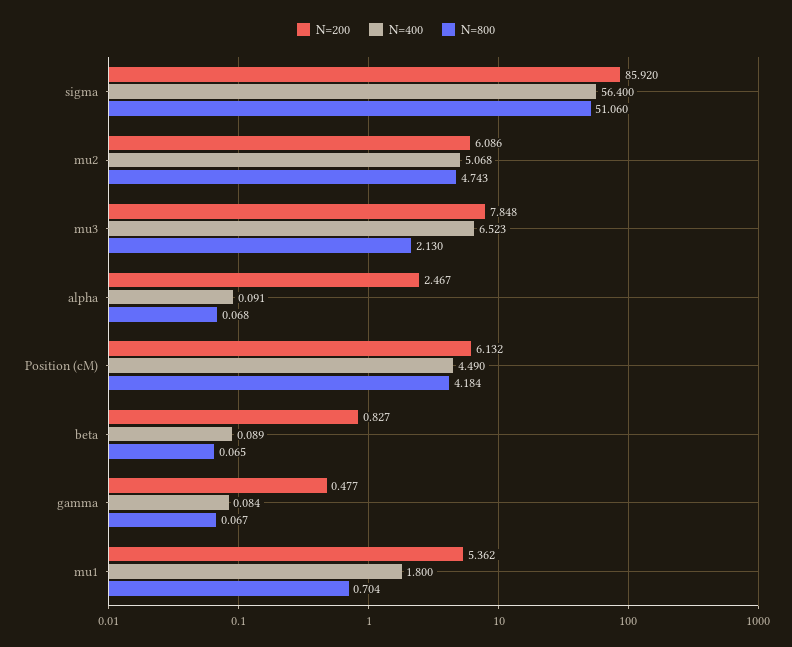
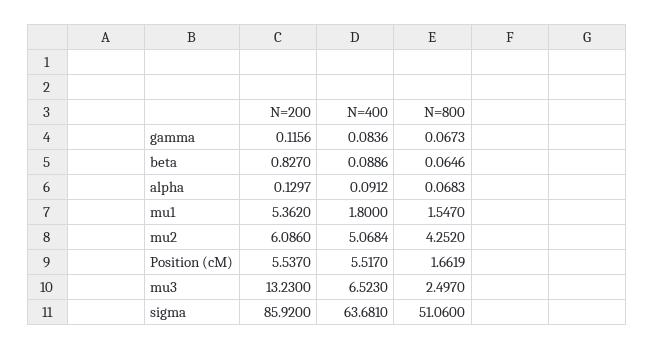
  {
    "N=200": {
      "sigma": 85.92,
      "mu2": 6.086,
-     "mu3": 7.848,
+     "mu3": 13.23,
-     "alpha": 2.467,
+     "alpha": 0.1297,
-     "Position (cM)": 6.132,
+     "Position (cM)": 5.537,
      "beta": 0.827,
-     "gamma": 0.477,
+     "gamma": 0.1156,
      "mu1": 5.362
    },
    "N=400": {
-     "sigma": 56.4,
+     "sigma": 63.681,
      "mu2": 5.0684,
      "mu3": 6.523,
      "alpha": 0.0912,
-     "Position (cM)": 4.49,
+     "Position (cM)": 5.517,
      "beta": 0.0886,
      "gamma": 0.0836,
      "mu1": 1.8
    },
    "N=800": {
      "sigma": 51.06,
-     "mu2": 4.743,
+     "mu2": 4.252,
-     "mu3": 2.13,
+     "mu3": 2.497,
      "alpha": 0.0683,
-     "Position (cM)": 4.184,
+     "Position (cM)": 1.6619,
      "beta": 0.0646,
      "gamma": 0.0673,
-     "mu1": 0.704
+     "mu1": 1.547
    }
  }

